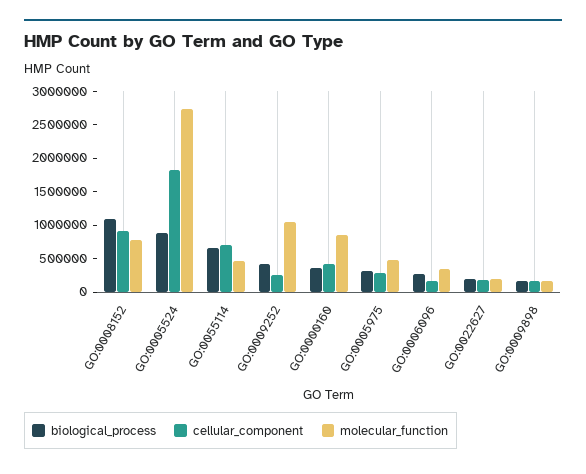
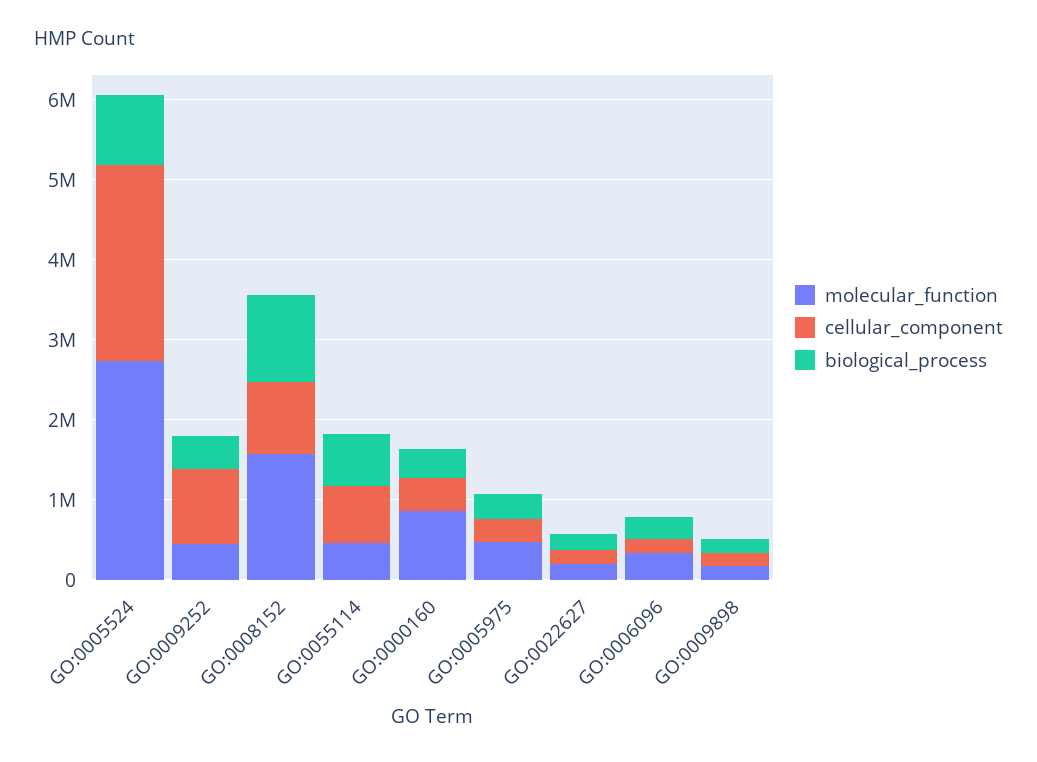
  {
    "biological_process": {
      "GO:0008152": 1000000,
      "GO:0005524": 800000,
      "GO:0055114": 600000,
      "GO:0009252": 400000,
      "GO:0000160": 400000,
      "GO:0005975": 400000,
      "GO:0006096": 200000,
      "GO:0022627": 200000,
      "GO:0009898": 200000
    },
    "cellular_component": {
      "GO:0008152": 1000000,
-     "GO:0005524": 1750000,
+     "GO:0005524": 2400000,
      "GO:0055114": 800000,
-     "GO:0009252": 250000,
+     "GO:0009252": 1000000,
      "GO:0000160": 400000,
      "GO:0005975": 200000,
      "GO:0006096": 200000,
      "GO:0022627": 200000,
      "GO:0009898": 200000
    },
    "molecular_function": {
-     "GO:0008152": 750000,
+     "GO:0008152": 1600000,
      "GO:0005524": 2800000,
      "GO:0055114": 400000,
-     "GO:0009252": 1000000,
+     "GO:0009252": 400000,
      "GO:0000160": 800000,
      "GO:0005975": 400000,
      "GO:0006096": 400000,
      "GO:0022627": 200000,
      "GO:0009898": 200000
    }
  }

